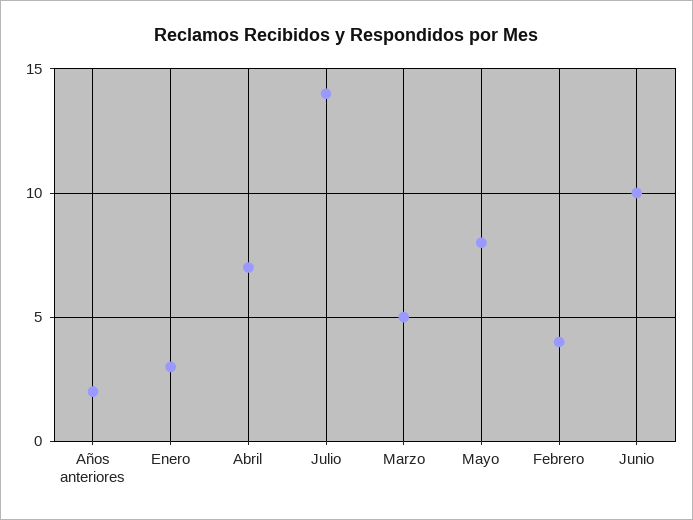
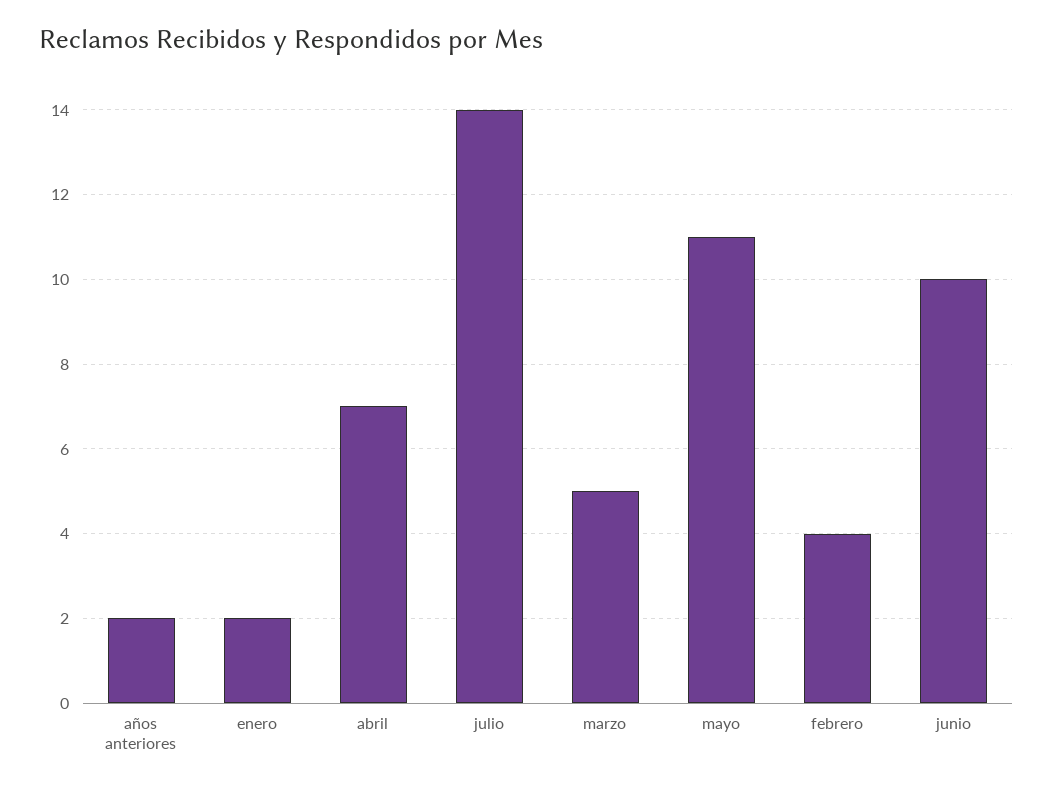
  {
    "Años anteriores": 2,
-   "Enero": 3,
+   "Enero": 2,
    "Abril": 7,
    "Julio": 14,
    "Marzo": 5,
-   "Mayo": 8,
+   "Mayo": 11,
    "Febrero": 4,
    "Junio": 10
  }

